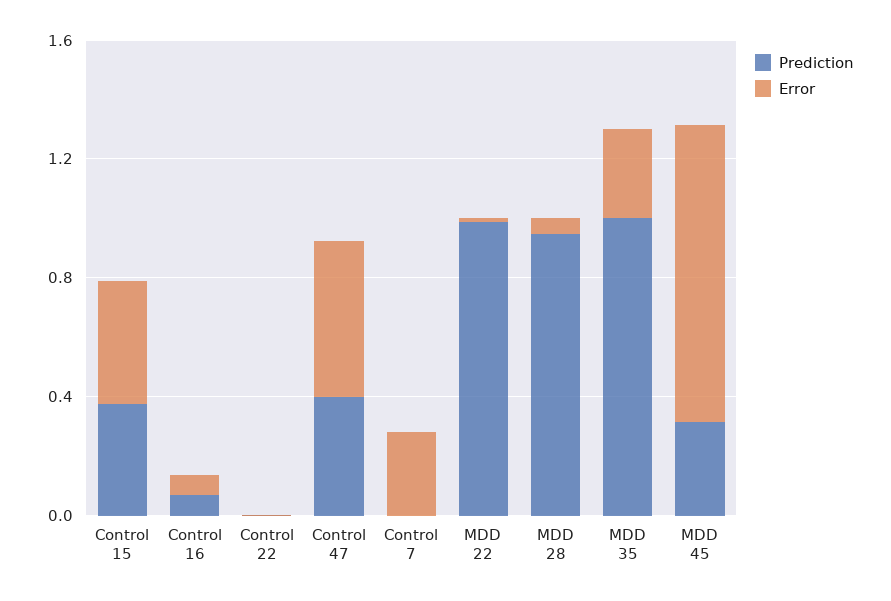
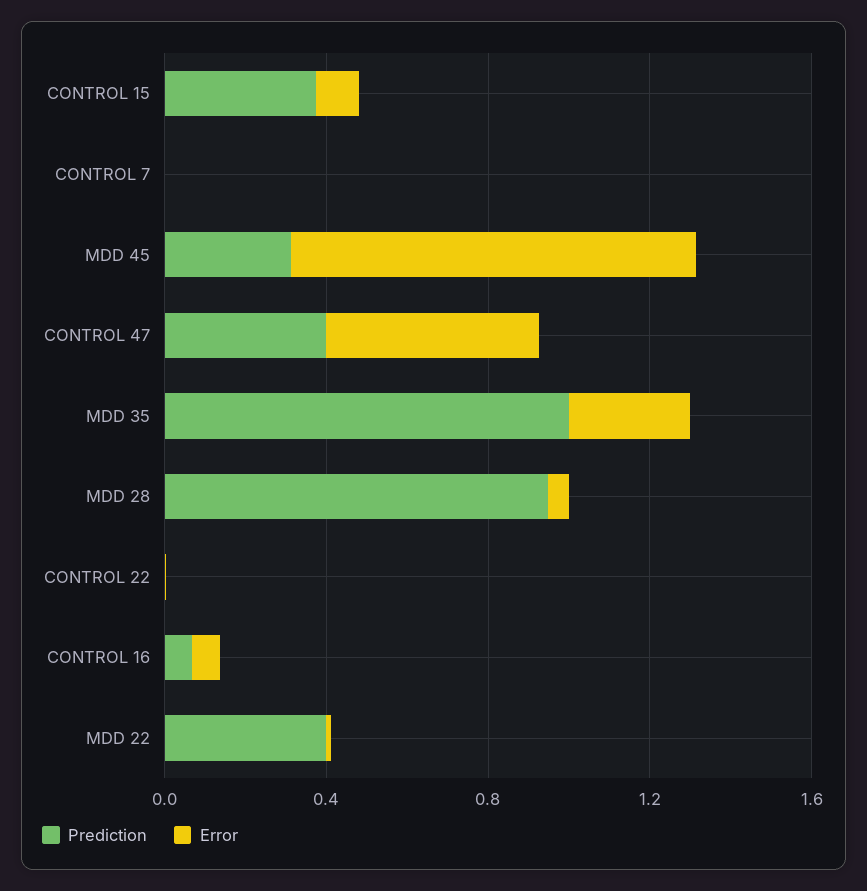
  {
    "Prediction": {
      "Control 15": 0.4,
      "Control 16": 0.1,
      "Control 22": 0,
      "Control 47": 0.4,
      "Control 7": 0,
-     "MDD 22": 1,
+     "MDD 22": 0.4,
      "MDD 28": 0.9,
      "MDD 35": 1,
      "MDD 45": 0.3
    },
    "Error": {
-     "Control 15": 0.4,
+     "Control 15": 0.1,
      "Control 16": 0.1,
      "Control 22": 0,
      "Control 47": 0.5,
-     "Control 7": 0.3,
+     "Control 7": 0,
      "MDD 22": 0,
      "MDD 28": 0.1,
      "MDD 35": 0.3,
      "MDD 45": 1
    }
  }

